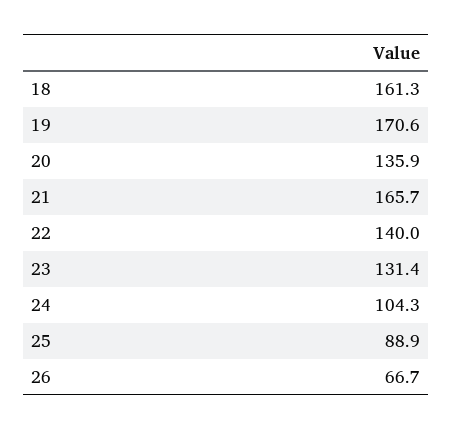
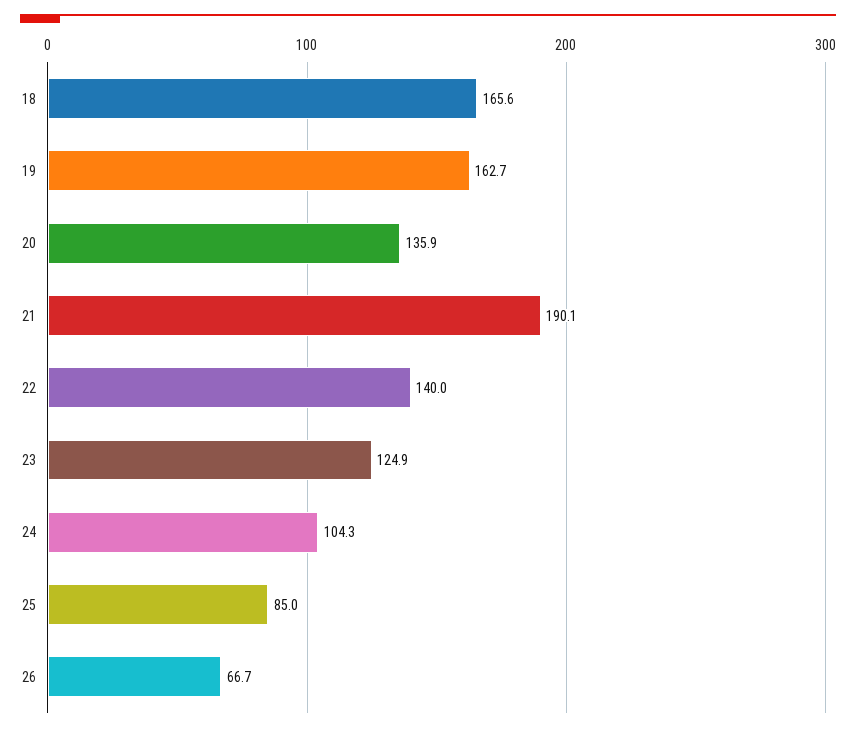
  {
-   "18": 161.3,
+   "18": 165.6,
-   "19": 170.6,
+   "19": 162.7,
    "20": 135.9,
-   "21": 165.7,
+   "21": 190.1,
    "22": 140,
-   "23": 131.4,
+   "23": 124.9,
    "24": 104.3,
-   "25": 88.9,
+   "25": 85,
    "26": 66.7
  }

